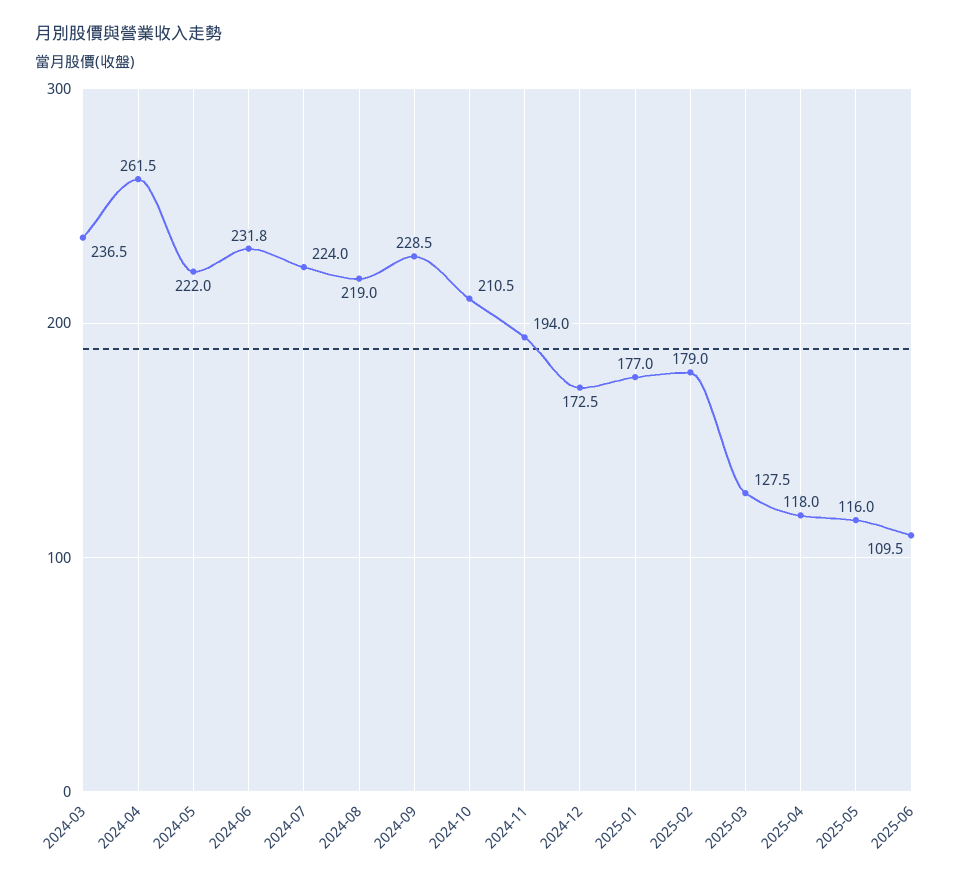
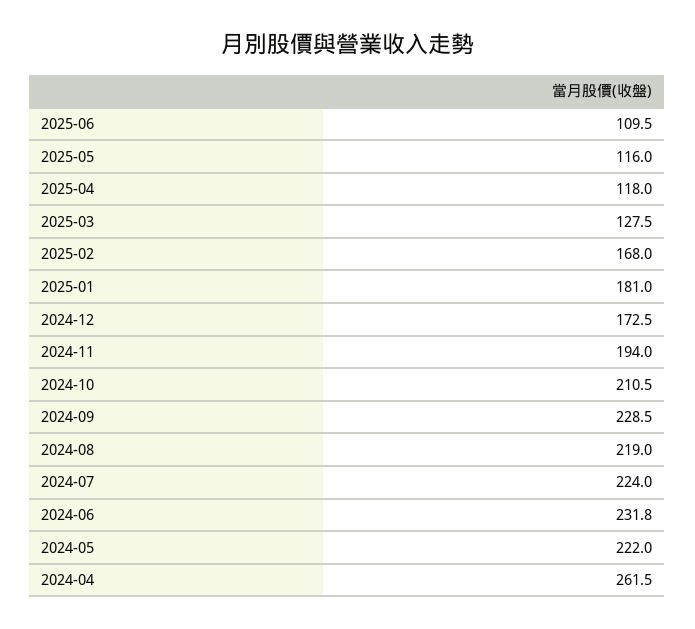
  {
-   "2024-03": 236.5,
    "2024-04": 261.5,
    "2024-05": 222,
    "2024-06": 231.8,
    "2024-07": 224,
    "2024-08": 219,
    "2024-09": 228.5,
    "2024-10": 210.5,
    "2024-11": 194,
    "2024-12": 172.5,
-   "2025-01": 177,
+   "2025-01": 181,
-   "2025-02": 179,
+   "2025-02": 168,
    "2025-03": 127.5,
    "2025-04": 118,
    "2025-05": 116,
    "2025-06": 109.5
  }

